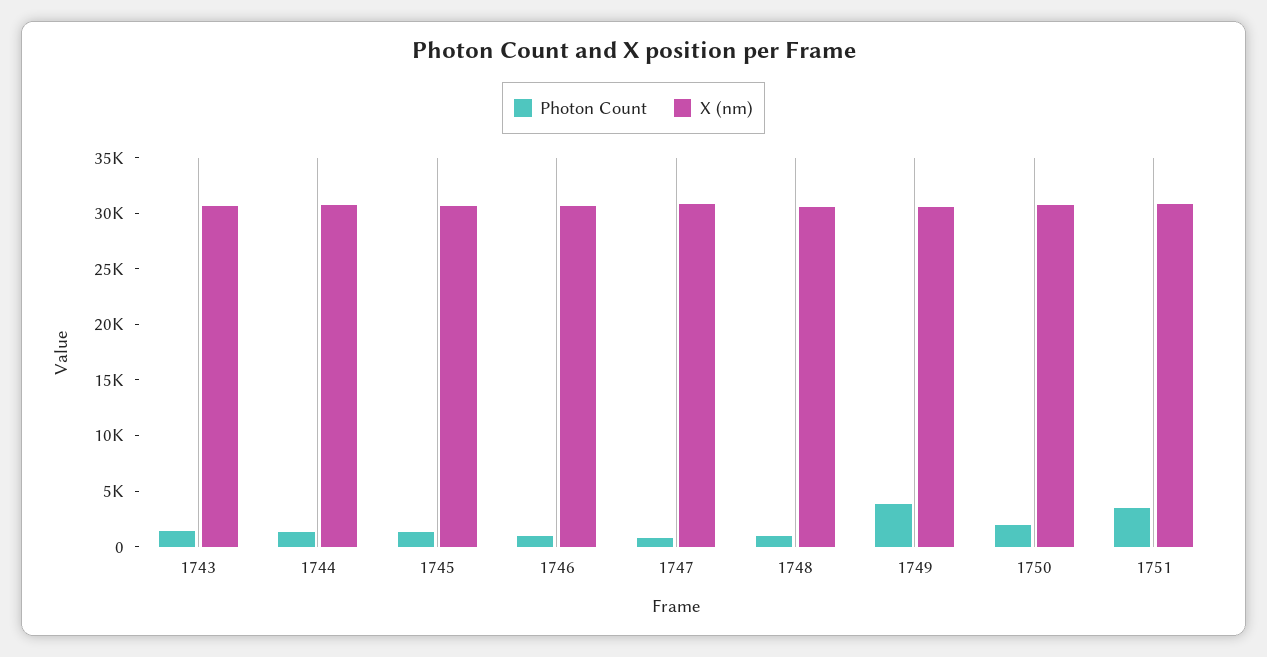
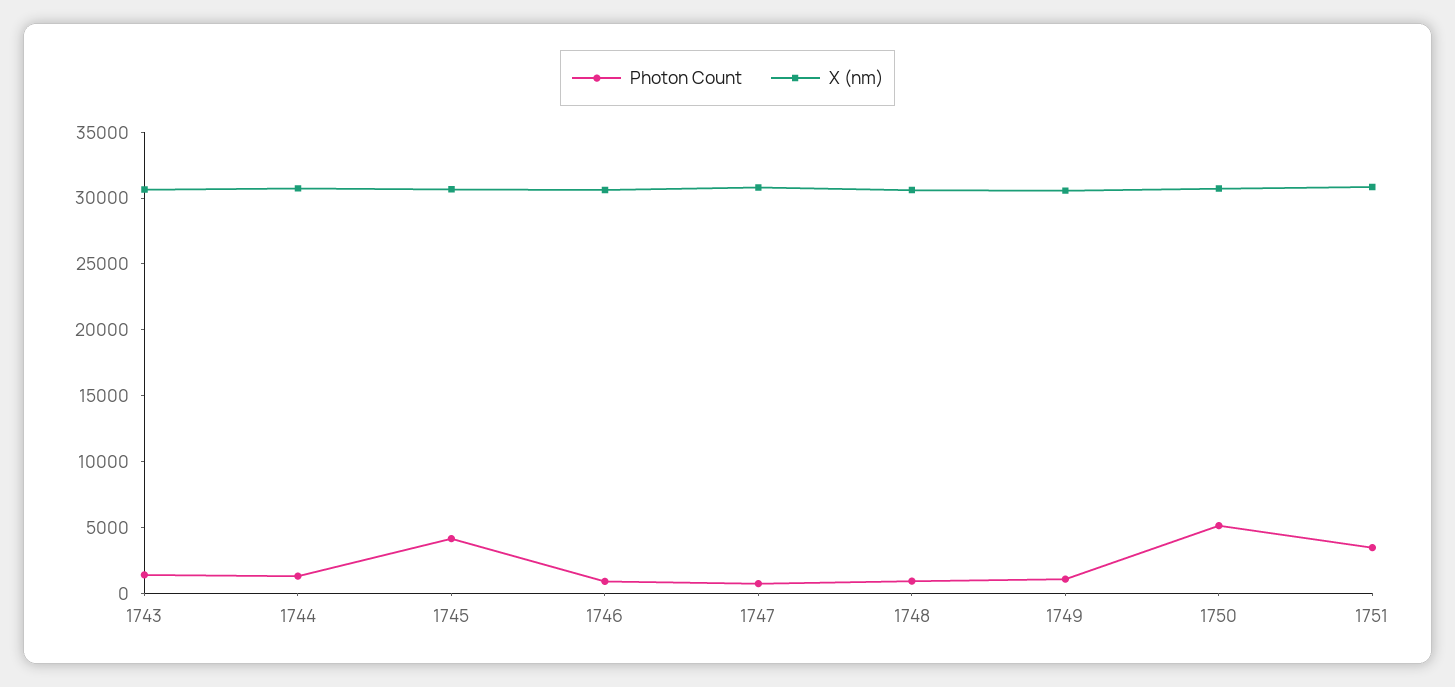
  {
    "Photon Count": {
      "1743": 1000,
      "1744": 1000,
-     "1745": 1000,
+     "1745": 4000,
      "1746": 1000,
      "1747": 1000,
      "1748": 1000,
-     "1749": 4000,
+     "1749": 1000,
-     "1750": 2000,
+     "1750": 5000,
      "1751": 3000
    },
    "X (nm)": {
      "1743": 31000,
      "1744": 31000,
      "1745": 31000,
      "1746": 31000,
      "1747": 31000,
      "1748": 31000,
      "1749": 31000,
      "1750": 31000,
      "1751": 31000
    }
  }

